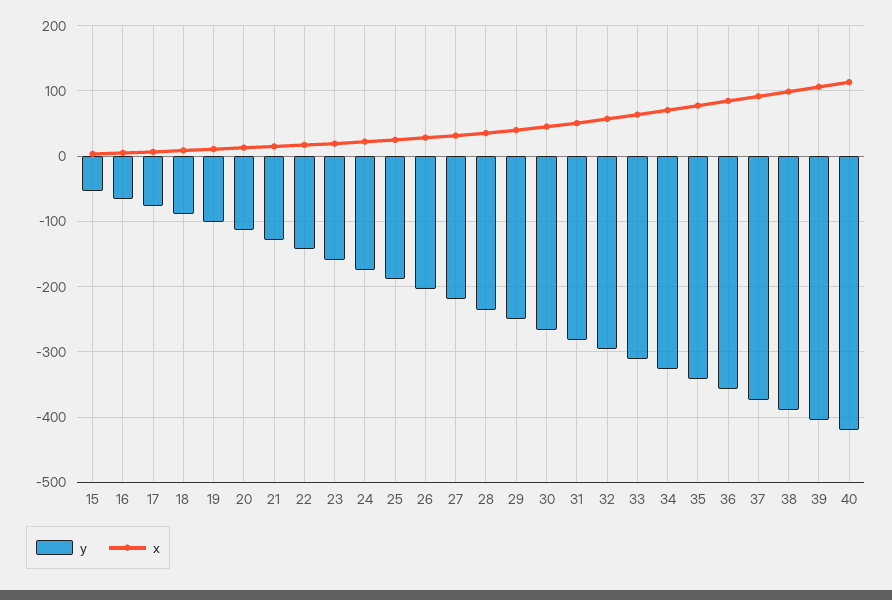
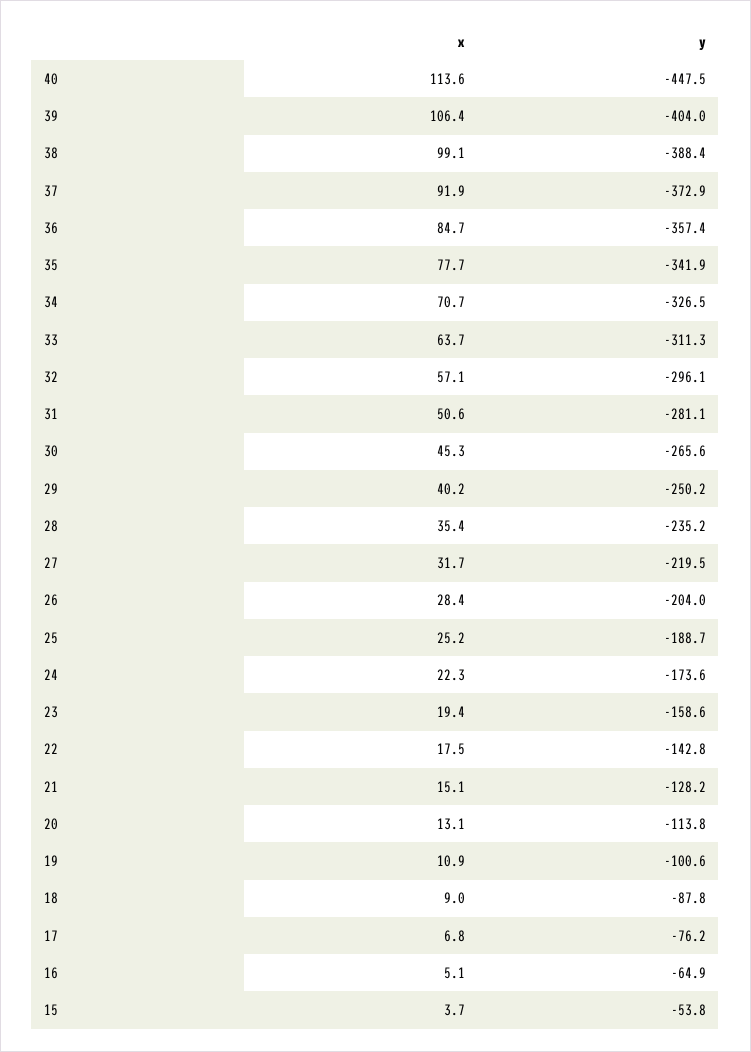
  {
    "y": {
      "15": -53.8,
      "16": -64.9,
      "17": -76.2,
      "18": -87.8,
      "19": -100.6,
      "20": -113.8,
      "21": -128.2,
      "22": -142.8,
      "23": -158.6,
      "24": -173.6,
      "25": -188.7,
      "26": -204,
      "27": -219.5,
      "28": -235.2,
      "29": -250.2,
      "30": -265.6,
      "31": -281.1,
      "32": -296.1,
      "33": -311.3,
      "34": -326.5,
      "35": -341.9,
      "36": -357.4,
      "37": -372.9,
      "38": -388.4,
      "39": -404,
-     "40": -420
+     "40": -447.5
    },
    "x": {
      "15": 3.7,
      "16": 5.1,
      "17": 6.8,
      "18": 9,
      "19": 10.9,
      "20": 13.1,
      "21": 15.1,
      "22": 17.5,
      "23": 19.4,
      "24": 22.3,
      "25": 25.2,
      "26": 28.4,
      "27": 31.7,
      "28": 35.4,
      "29": 40.2,
      "30": 45.3,
      "31": 50.6,
      "32": 57.1,
      "33": 63.7,
      "34": 70.7,
      "35": 77.7,
      "36": 84.7,
      "37": 91.9,
      "38": 99.1,
      "39": 106.4,
      "40": 113.6
    }
  }

